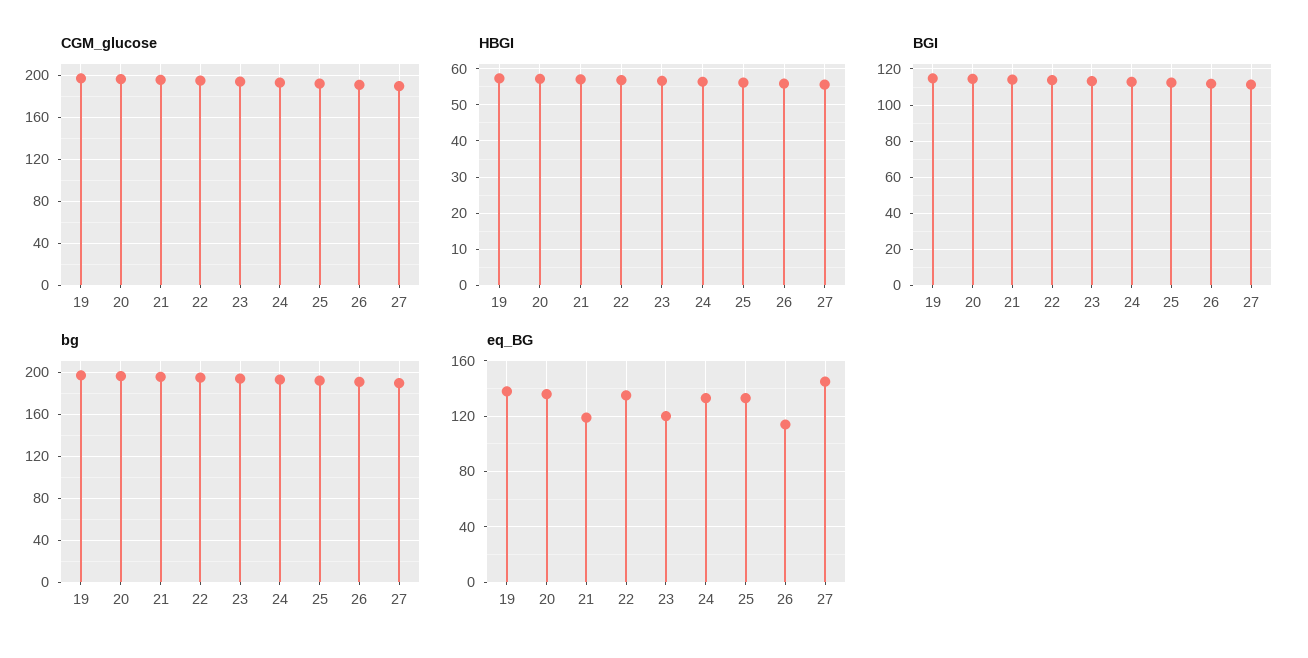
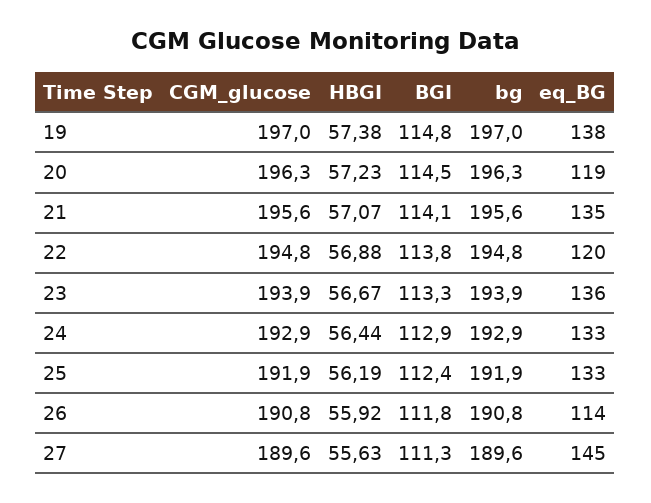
  {
    "CGM_glucose": {
      "19": 197,
      "20": 196.3,
      "21": 195.6,
      "22": 194.8,
      "23": 193.9,
      "24": 192.9,
      "25": 191.9,
      "26": 190.8,
      "27": 189.6
    },
    "HBGI": {
      "19": 57.38,
      "20": 57.23,
      "21": 57.07,
      "22": 56.88,
      "23": 56.67,
      "24": 56.44,
      "25": 56.19,
      "26": 55.92,
      "27": 55.63
    },
    "BGI": {
      "19": 114.8,
      "20": 114.5,
      "21": 114.1,
      "22": 113.8,
      "23": 113.3,
      "24": 112.9,
      "25": 112.4,
      "26": 111.8,
      "27": 111.3
    },
    "bg": {
      "19": 197,
      "20": 196.3,
      "21": 195.6,
      "22": 194.8,
      "23": 193.9,
      "24": 192.9,
      "25": 191.9,
      "26": 190.8,
      "27": 189.6
    },
    "eq_BG": {
      "19": 138,
-     "20": 135,
+     "20": 119,
-     "21": 120,
+     "21": 135,
-     "22": 135,
+     "22": 120,
-     "23": 120,
+     "23": 136,
      "24": 133,
      "25": 133,
      "26": 114,
      "27": 145
    }
  }

